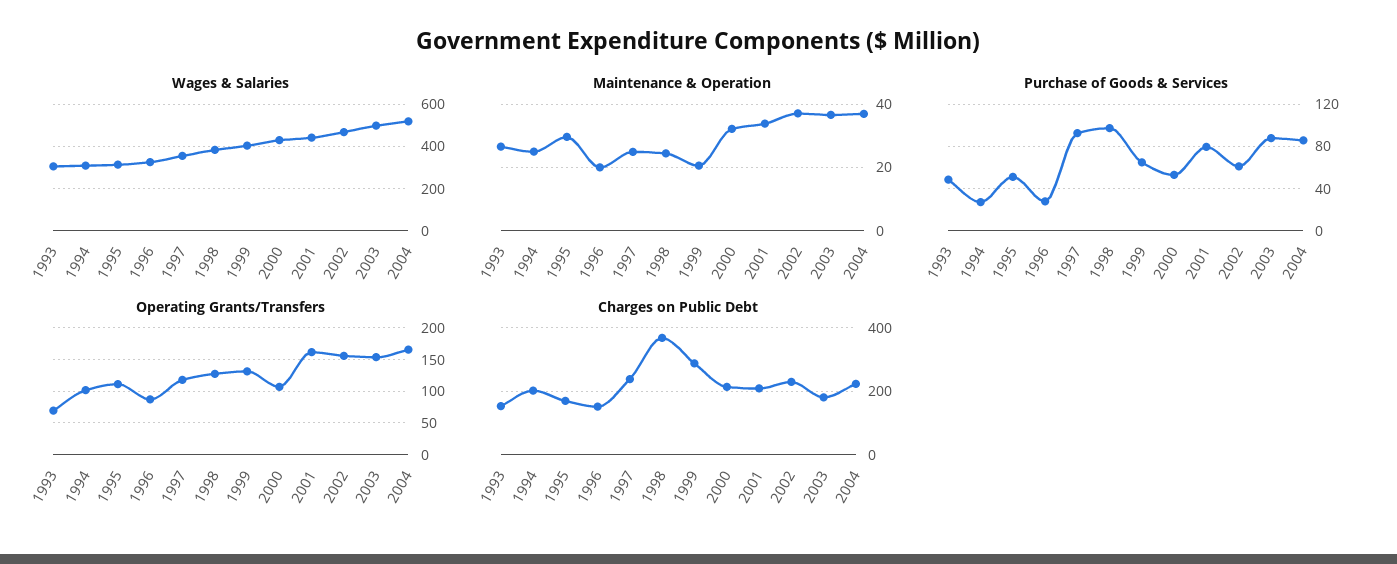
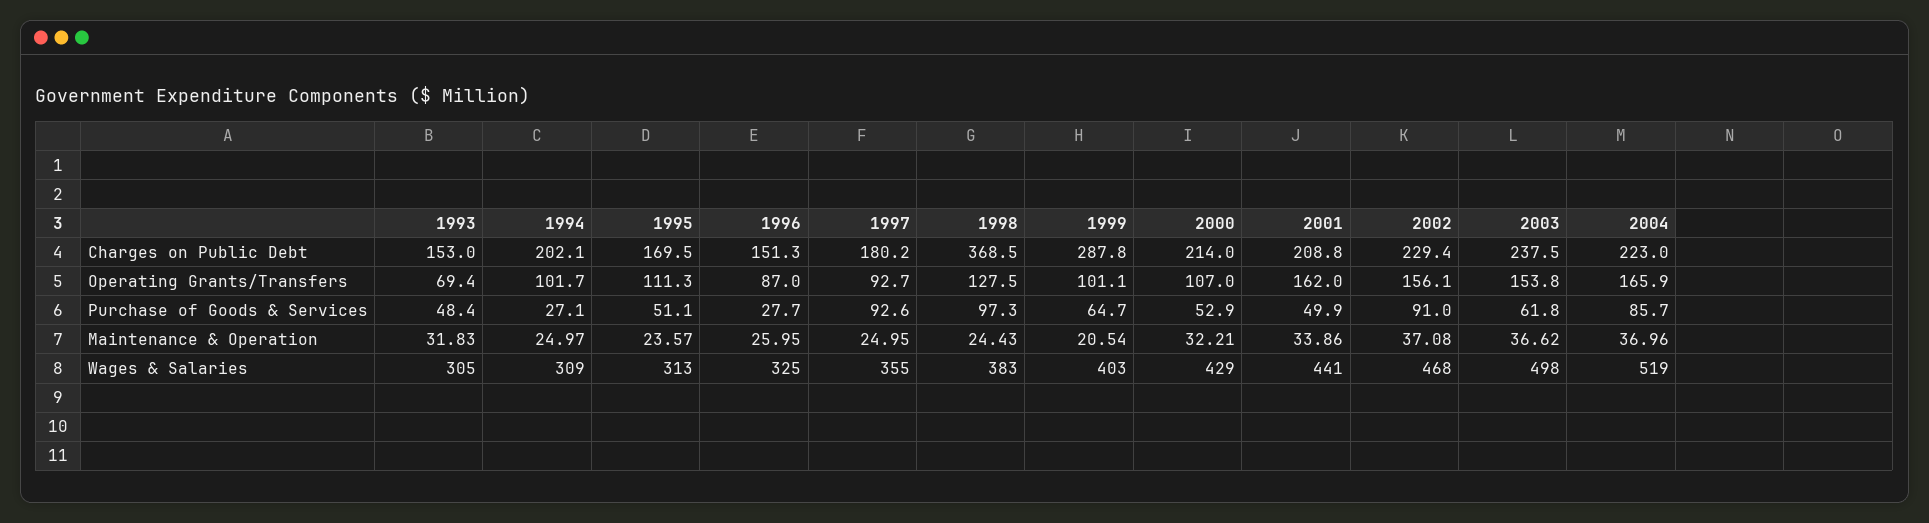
  {
    "Wages & Salaries": {
      "1993": 305,
      "1994": 309,
      "1995": 313,
      "1996": 325,
      "1997": 355,
      "1998": 383,
      "1999": 403,
      "2000": 429,
      "2001": 441,
      "2002": 468,
      "2003": 498,
      "2004": 519
    },
    "Maintenance & Operation": {
-     "1993": 26,
+     "1993": 31.83,
      "1994": 24.97,
-     "1995": 30,
+     "1995": 23.57,
-     "1996": 20,
+     "1996": 25.95,
      "1997": 24.95,
      "1998": 24.43,
      "1999": 20.54,
      "2000": 32.21,
      "2001": 33.86,
      "2002": 37.08,
      "2003": 36.62,
      "2004": 36.96
    },
    "Purchase of Goods & Services": {
      "1993": 48.4,
      "1994": 27.1,
      "1995": 51.1,
      "1996": 27.7,
      "1997": 92.6,
      "1998": 97.3,
      "1999": 64.7,
      "2000": 52.9,
-     "2001": 80,
+     "2001": 49.9,
-     "2002": 60,
+     "2002": 91,
-     "2003": 90,
+     "2003": 61.8,
      "2004": 85.7
    },
    "Operating Grants/Transfers": {
      "1993": 69.4,
      "1994": 101.7,
      "1995": 111.3,
      "1996": 87,
-     "1997": 120,
+     "1997": 92.7,
      "1998": 127.5,
-     "1999": 130,
+     "1999": 101.1,
      "2000": 107,
      "2001": 162,
      "2002": 156.1,
      "2003": 153.8,
      "2004": 165.9
    },
    "Charges on Public Debt": {
      "1993": 153,
      "1994": 202.1,
      "1995": 169.5,
      "1996": 151.3,
-     "1997": 240,
+     "1997": 180.2,
      "1998": 368.5,
      "1999": 287.8,
      "2000": 214,
      "2001": 208.8,
      "2002": 229.4,
-     "2003": 180,
+     "2003": 237.5,
      "2004": 223
    }
  }

